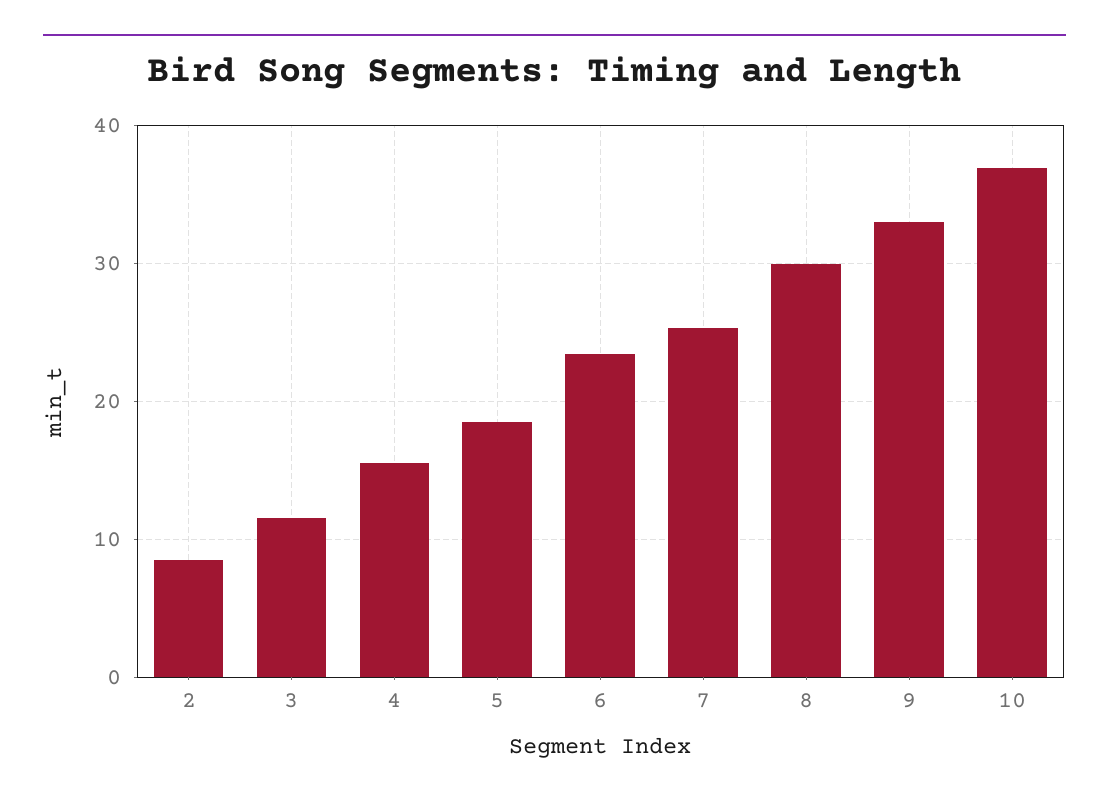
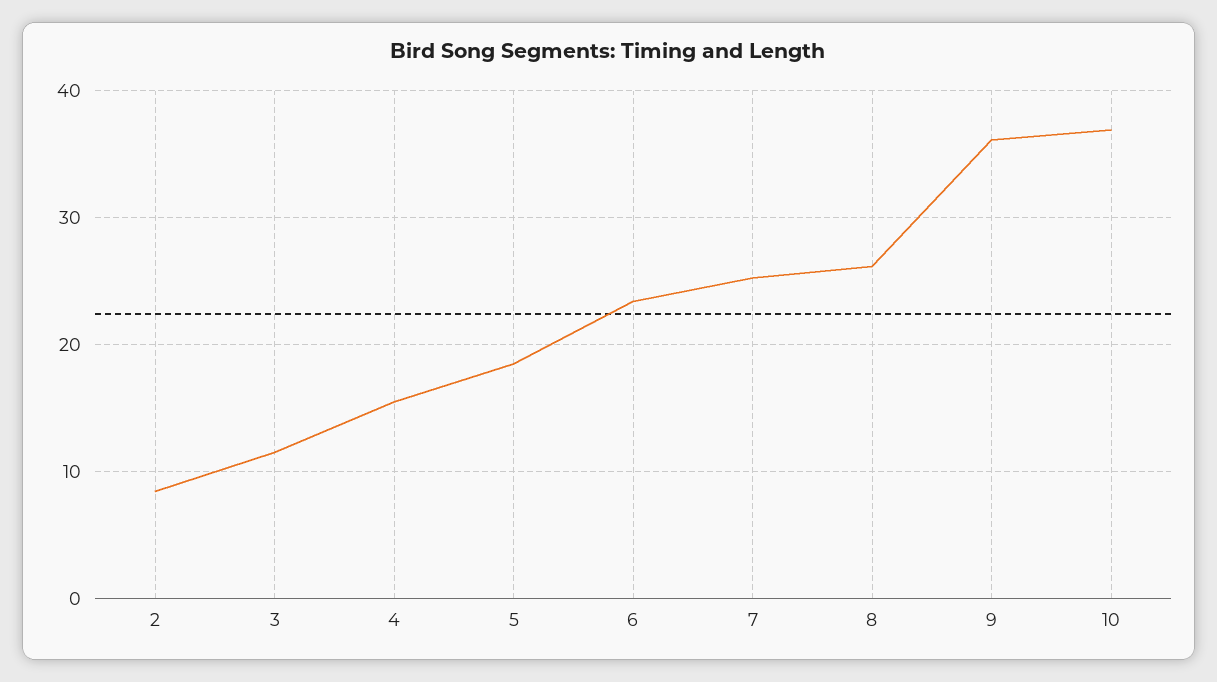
  {
    "2": 8,
    "3": 12,
    "4": 16,
    "5": 19,
    "6": 23,
    "7": 25,
-   "8": 30,
+   "8": 26,
-   "9": 33,
+   "9": 36,
    "10": 37
  }

